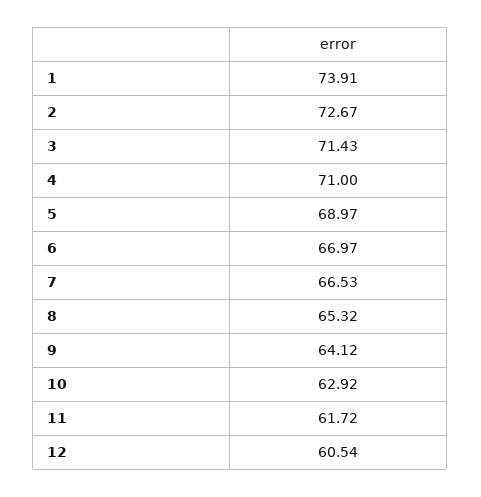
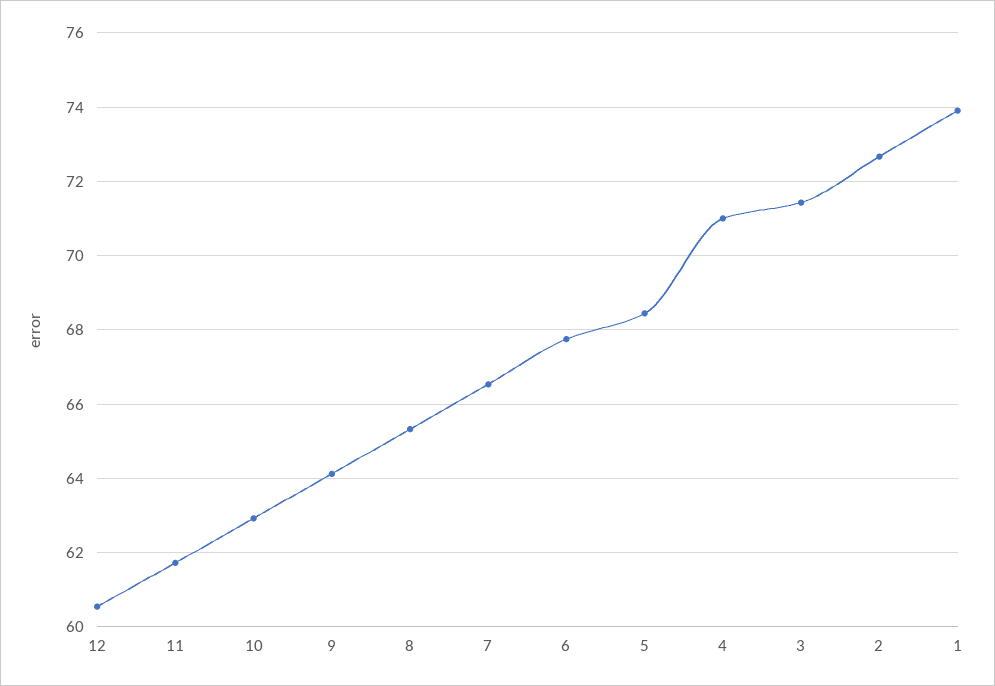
  {
    "1": 73.91,
    "2": 72.67,
    "3": 71.43,
    "4": 71,
-   "5": 68.97,
+   "5": 68.4,
-   "6": 66.97,
+   "6": 67.8,
    "7": 66.53,
    "8": 65.32,
    "9": 64.12,
    "10": 62.92,
    "11": 61.72,
    "12": 60.54
  }

